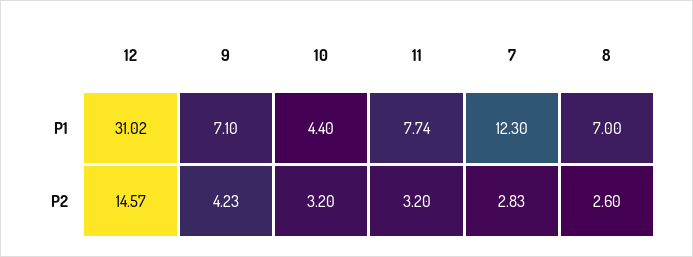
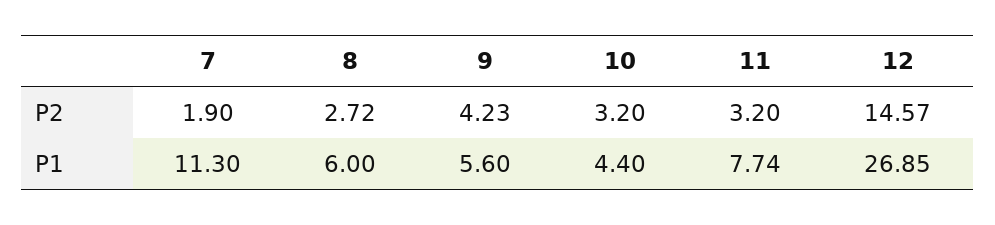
  {
    "12": {
-     "P1": 31.02,
+     "P1": 26.85,
      "P2": 14.57
    },
    "9": {
-     "P1": 7.1,
+     "P1": 5.6,
      "P2": 4.23
    },
    "10": {
      "P1": 4.4,
      "P2": 3.2
    },
    "11": {
      "P1": 7.74,
      "P2": 3.2
    },
    "7": {
-     "P1": 12.3,
+     "P1": 11.3,
-     "P2": 2.83
+     "P2": 1.9
    },
    "8": {
-     "P1": 7,
+     "P1": 6,
-     "P2": 2.6
+     "P2": 2.72
    }
  }

